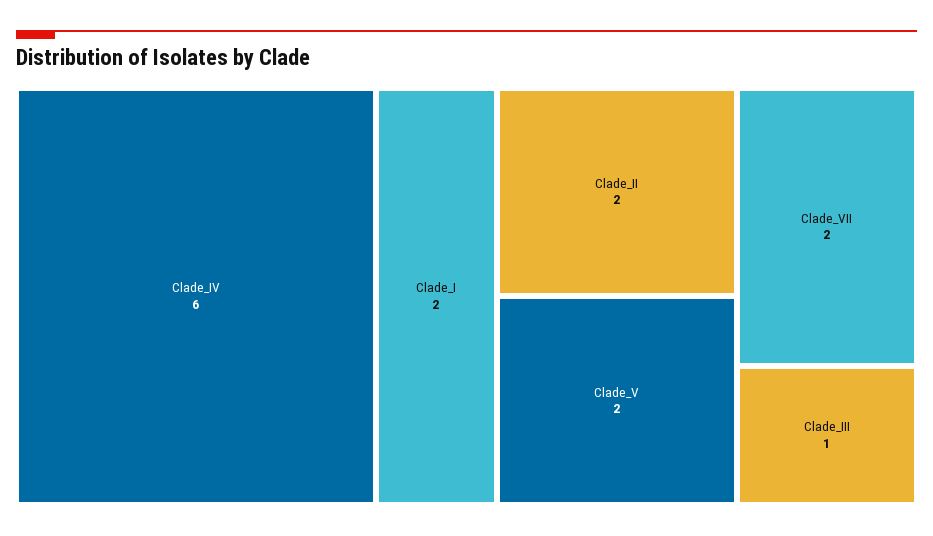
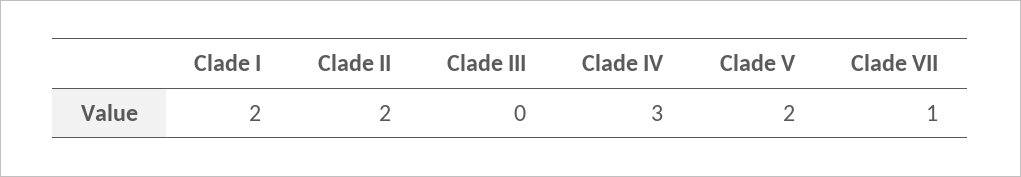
  {
-   "Clade_IV": 6,
+   "Clade_IV": 3,
    "Clade_I": 2,
    "Clade_II": 2,
    "Clade_V": 2,
-   "Clade_VII": 2,
+   "Clade_VII": 1,
-   "Clade_III": 1
+   "Clade_III": 0
  }

